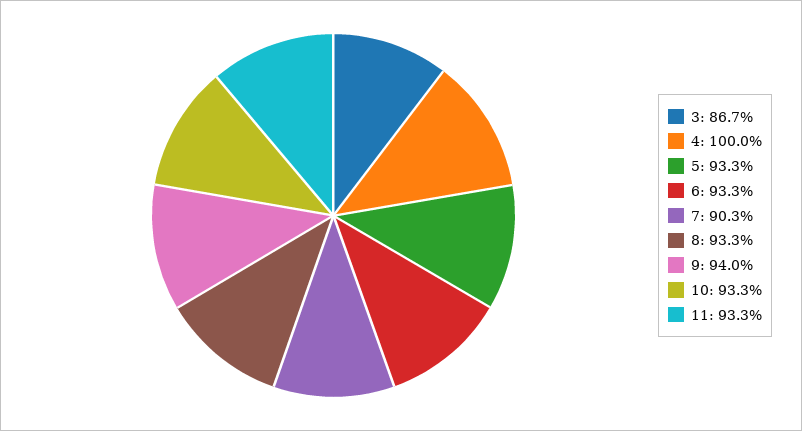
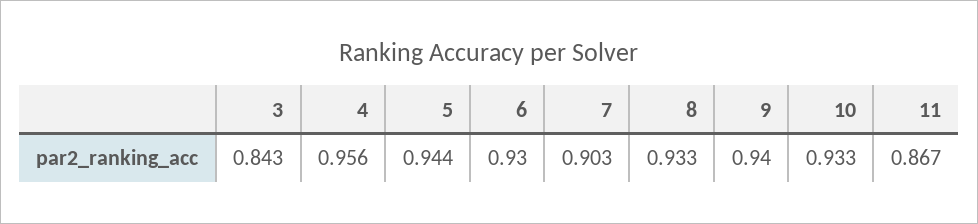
  {
-   "3": 0.867,
+   "3": 0.843,
-   "4": 1,
+   "4": 0.956,
-   "5": 0.933,
+   "5": 0.944,
-   "6": 0.933,
+   "6": 0.93,
    "7": 0.903,
    "8": 0.933,
    "9": 0.94,
    "10": 0.933,
-   "11": 0.933
+   "11": 0.867
  }

